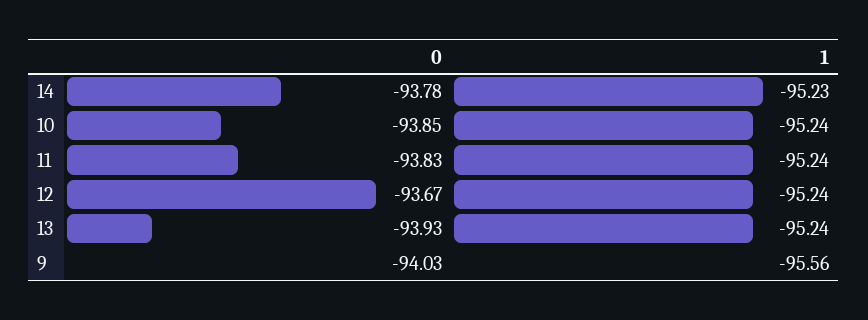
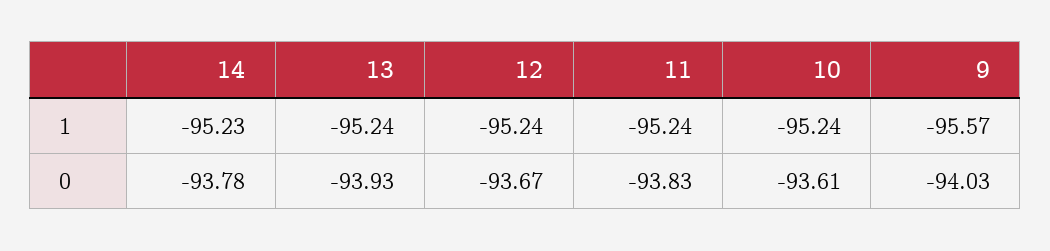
  {
    "0": {
      "14": -93.78,
-     "10": -93.85,
+     "10": -93.61,
      "11": -93.83,
      "12": -93.67,
      "13": -93.93,
      "9": -94.03
    },
    "1": {
      "14": -95.23,
      "10": -95.24,
      "11": -95.24,
      "12": -95.24,
      "13": -95.24,
-     "9": -95.56
+     "9": -95.57
    }
  }

